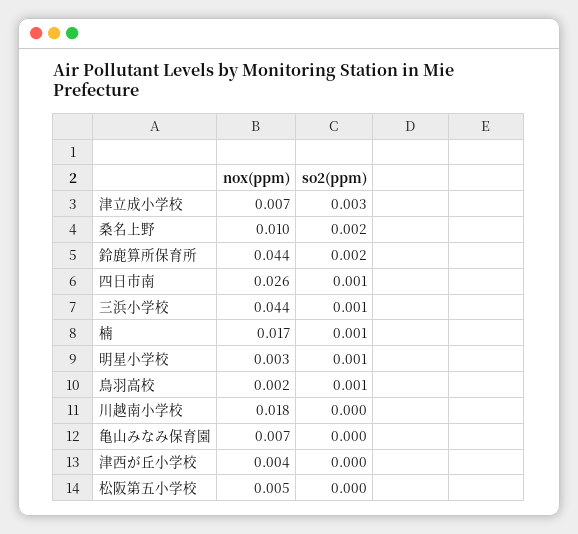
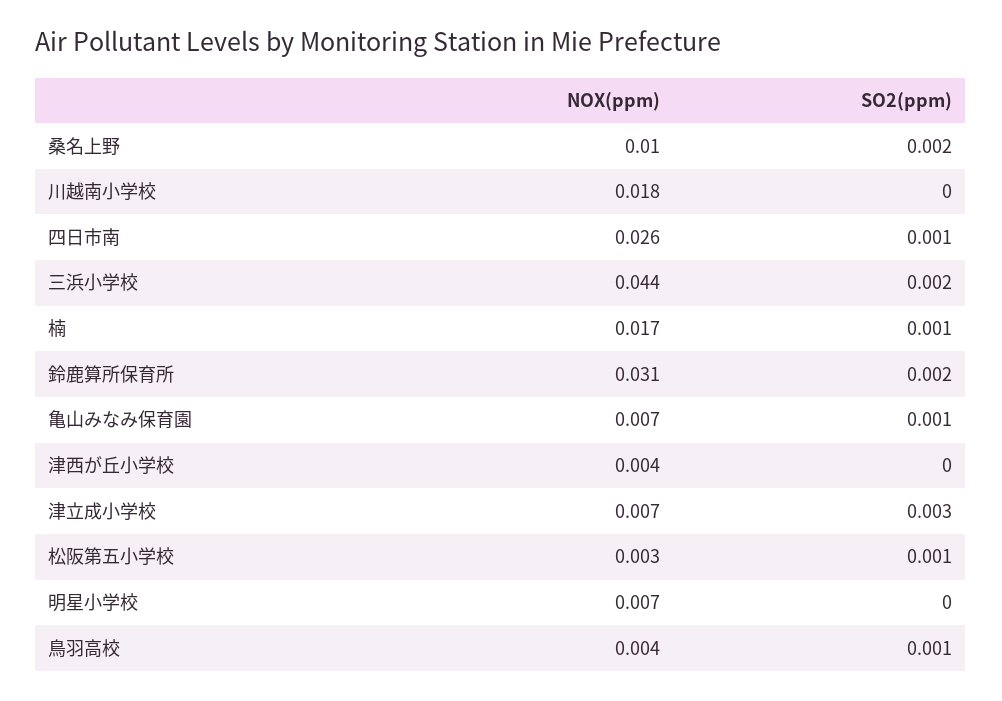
  {
    "nox(ppm)": {
      "津立成小学校": 0.007,
      "桑名上野": 0.01,
-     "鈴鹿算所保育所": 0.044,
+     "鈴鹿算所保育所": 0.031,
      "四日市南": 0.026,
      "三浜小学校": 0.044,
      "楠": 0.017,
-     "明星小学校": 0.003,
+     "明星小学校": 0.007,
-     "鳥羽高校": 0.002,
+     "鳥羽高校": 0.004,
      "川越南小学校": 0.018,
      "亀山みなみ保育園": 0.007,
      "津西が丘小学校": 0.004,
-     "松阪第五小学校": 0.005
+     "松阪第五小学校": 0.003
    },
    "so2(ppm)": {
      "津立成小学校": 0.003,
      "桑名上野": 0.002,
      "鈴鹿算所保育所": 0.002,
      "四日市南": 0.001,
-     "三浜小学校": 0.001,
+     "三浜小学校": 0.002,
      "楠": 0.001,
-     "明星小学校": 0.001,
+     "明星小学校": 0,
      "鳥羽高校": 0.001,
      "川越南小学校": 0,
-     "亀山みなみ保育園": 0,
+     "亀山みなみ保育園": 0.001,
      "津西が丘小学校": 0,
-     "松阪第五小学校": 0
+     "松阪第五小学校": 0.001
    }
  }

